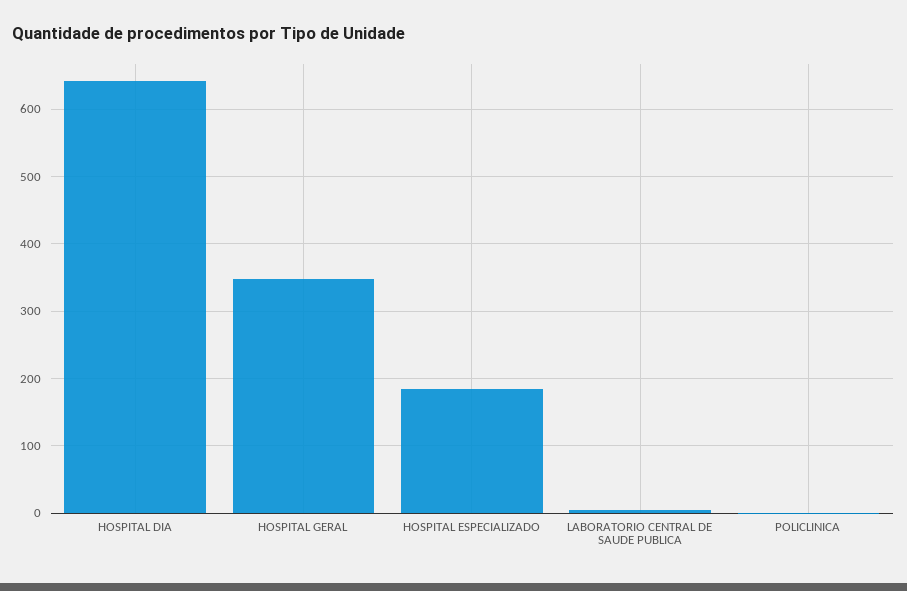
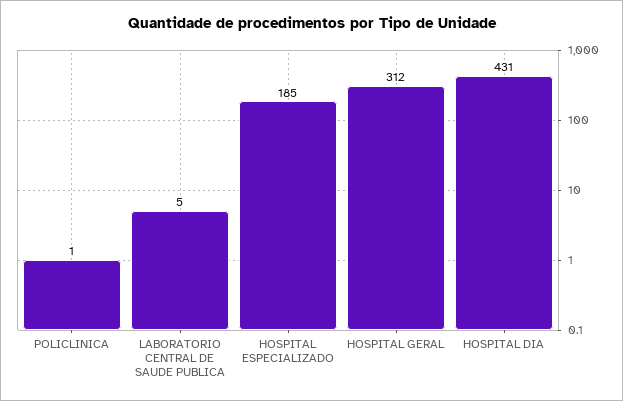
  {
-   "HOSPITAL DIA": 640,
+   "HOSPITAL DIA": 431,
-   "HOSPITAL GERAL": 350,
+   "HOSPITAL GERAL": 312,
    "HOSPITAL ESPECIALIZADO": 185,
    "LABORATORIO CENTRAL DE SAUDE PUBLICA": 5,
    "POLICLINICA": 1
  }

